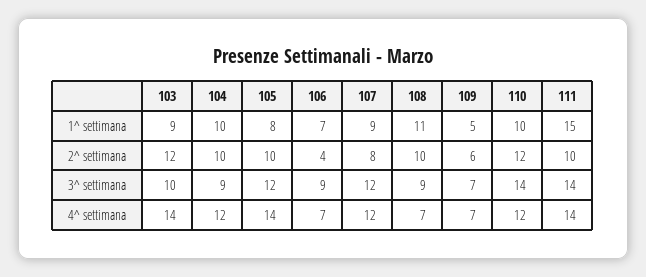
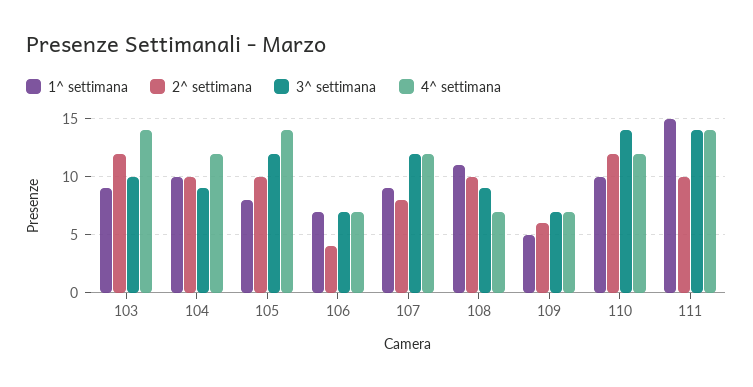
  {
    "1^ settimana": {
      "103": 9,
      "104": 10,
      "105": 8,
      "106": 7,
      "107": 9,
      "108": 11,
      "109": 5,
      "110": 10,
      "111": 15
    },
    "2^ settimana": {
      "103": 12,
      "104": 10,
      "105": 10,
      "106": 4,
      "107": 8,
      "108": 10,
      "109": 6,
      "110": 12,
      "111": 10
    },
    "3^ settimana": {
      "103": 10,
      "104": 9,
      "105": 12,
-     "106": 9,
+     "106": 7,
      "107": 12,
      "108": 9,
      "109": 7,
      "110": 14,
      "111": 14
    },
    "4^ settimana": {
      "103": 14,
      "104": 12,
      "105": 14,
      "106": 7,
      "107": 12,
      "108": 7,
      "109": 7,
      "110": 12,
      "111": 14
    }
  }

